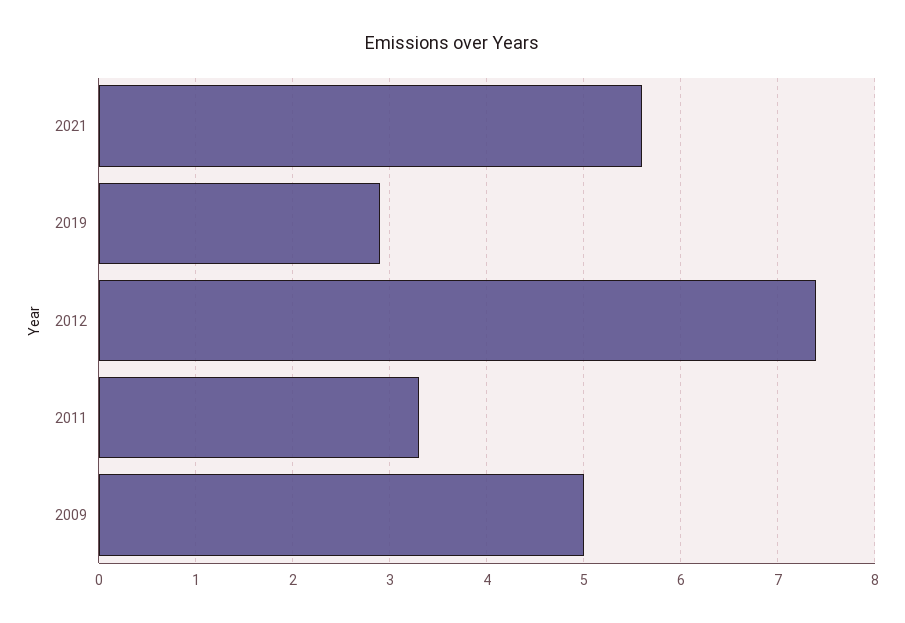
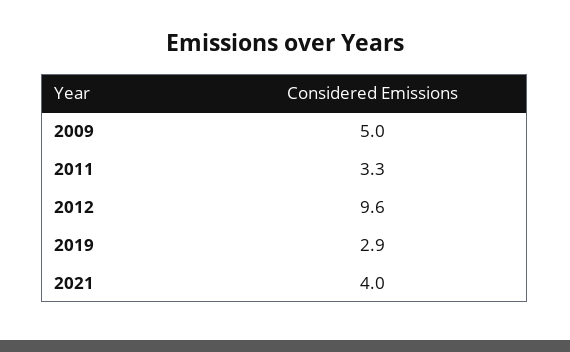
  {
-   "2021": 5.6,
+   "2021": 4,
    "2019": 2.9,
-   "2012": 7.4,
+   "2012": 9.6,
    "2011": 3.3,
    "2009": 5
  }

